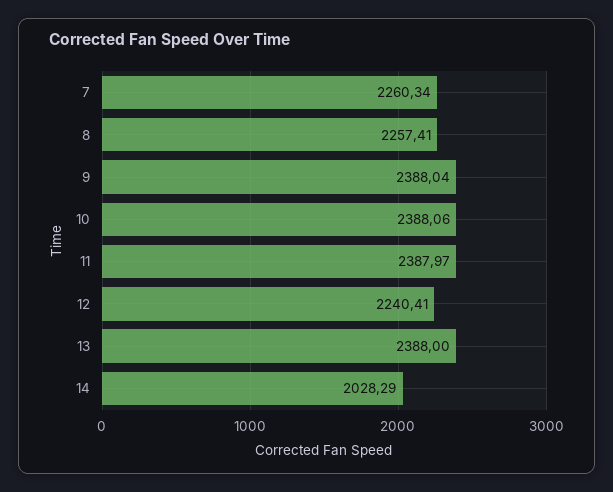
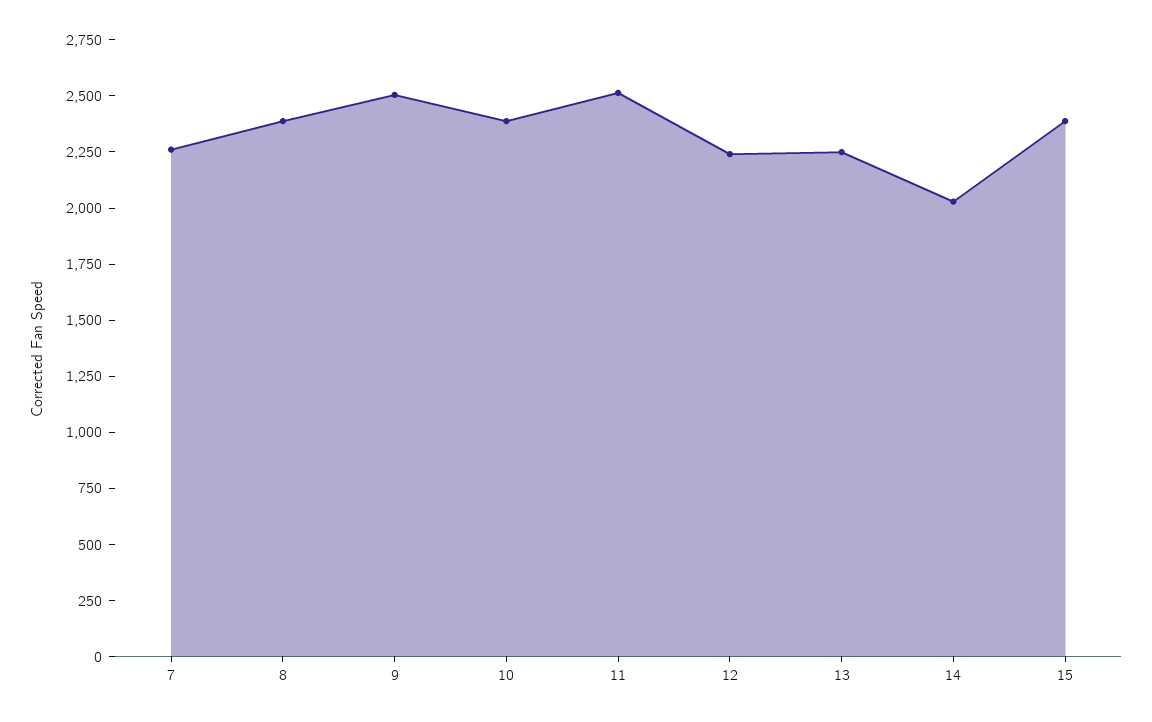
  {
    "7": 2260.34,
-   "8": 2257.41,
+   "8": 2400,
-   "9": 2388.04,
+   "9": 2500,
    "10": 2388.06,
-   "11": 2387.97,
+   "11": 2500,
    "12": 2240.41,
-   "13": 2388,
+   "13": 2250,
-   "14": 2028.29
+   "14": 2028.29,
+   "15": 2400
  }

